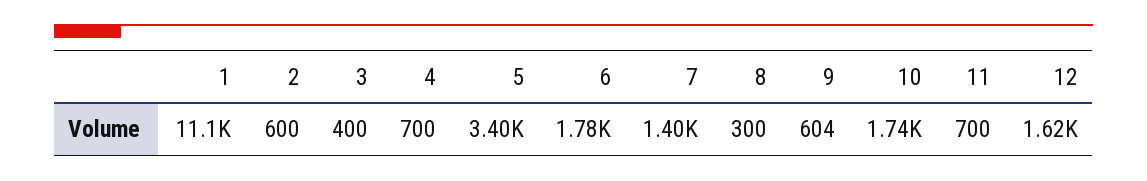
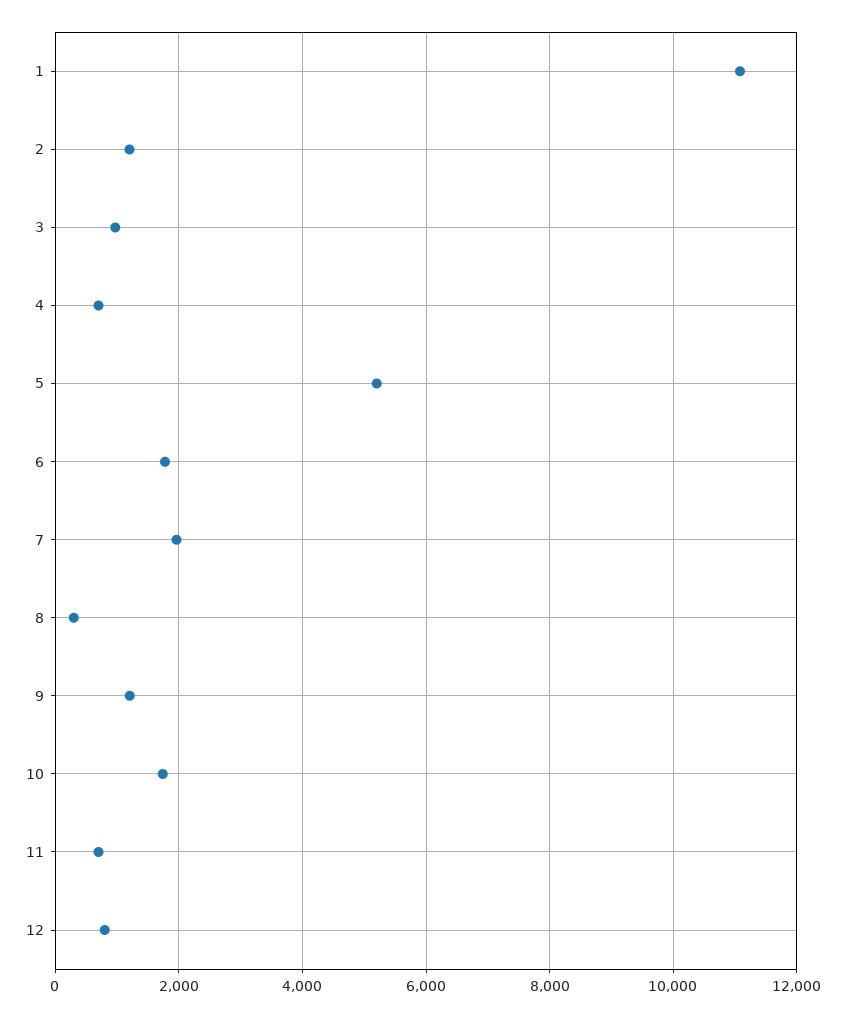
  {
    "1": 11100,
-   "2": 600,
+   "2": 1200,
-   "3": 400,
+   "3": 1000,
    "4": 700,
-   "5": 3400,
+   "5": 5200,
    "6": 1780,
-   "7": 1400,
+   "7": 2000,
    "8": 300,
-   "9": 604,
+   "9": 1200,
    "10": 1740,
    "11": 700,
-   "12": 1620
+   "12": 800
  }

